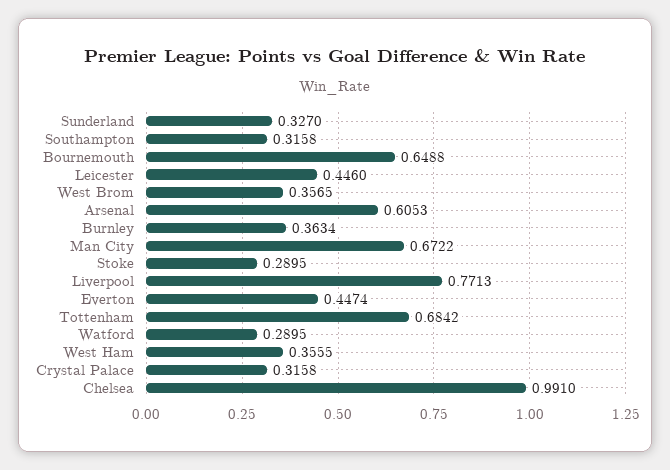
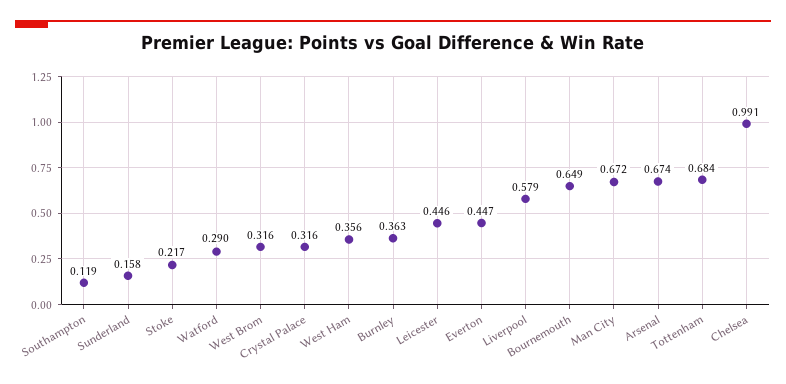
  {
-   "Sunderland": 0.327,
+   "Sunderland": 0.158,
-   "Southampton": 0.3158,
+   "Southampton": 0.119,
    "Bournemouth": 0.6488,
    "Leicester": 0.446,
-   "West Brom": 0.3565,
+   "West Brom": 0.316,
-   "Arsenal": 0.6053,
+   "Arsenal": 0.674,
    "Burnley": 0.3634,
    "Man City": 0.6722,
-   "Stoke": 0.2895,
+   "Stoke": 0.217,
-   "Liverpool": 0.7713,
+   "Liverpool": 0.579,
    "Everton": 0.4474,
    "Tottenham": 0.6842,
    "Watford": 0.2895,
    "West Ham": 0.3555,
    "Crystal Palace": 0.3158,
    "Chelsea": 0.991
  }

